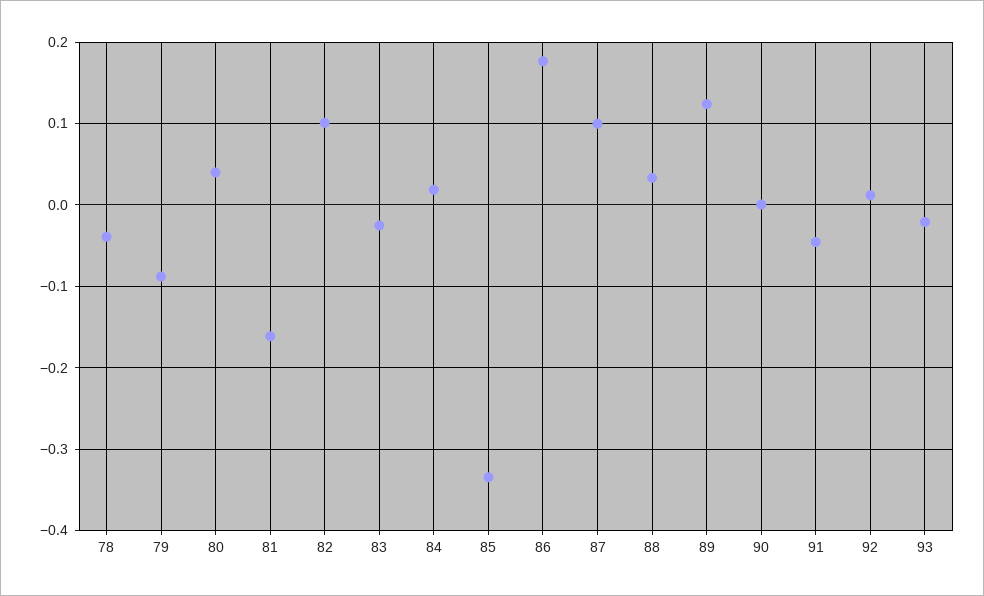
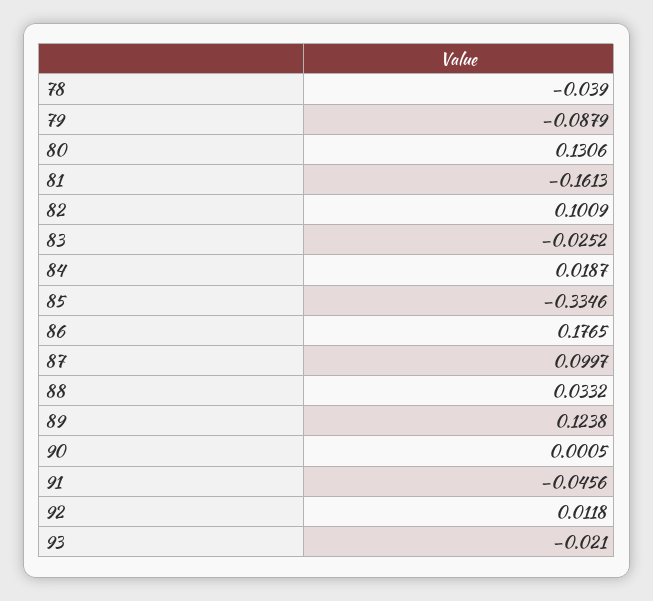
  {
    "78": -0.039,
    "79": -0.0879,
-   "80": 0.04,
+   "80": 0.1306,
    "81": -0.1613,
    "82": 0.1009,
    "83": -0.0252,
    "84": 0.0187,
    "85": -0.3346,
    "86": 0.1765,
    "87": 0.0997,
    "88": 0.0332,
    "89": 0.1238,
    "90": 0.0005,
    "91": -0.0456,
    "92": 0.0118,
    "93": -0.021
  }

